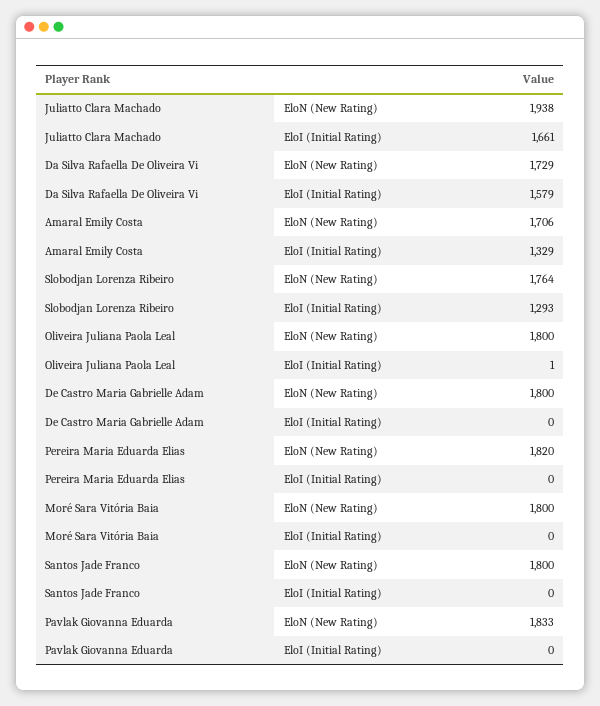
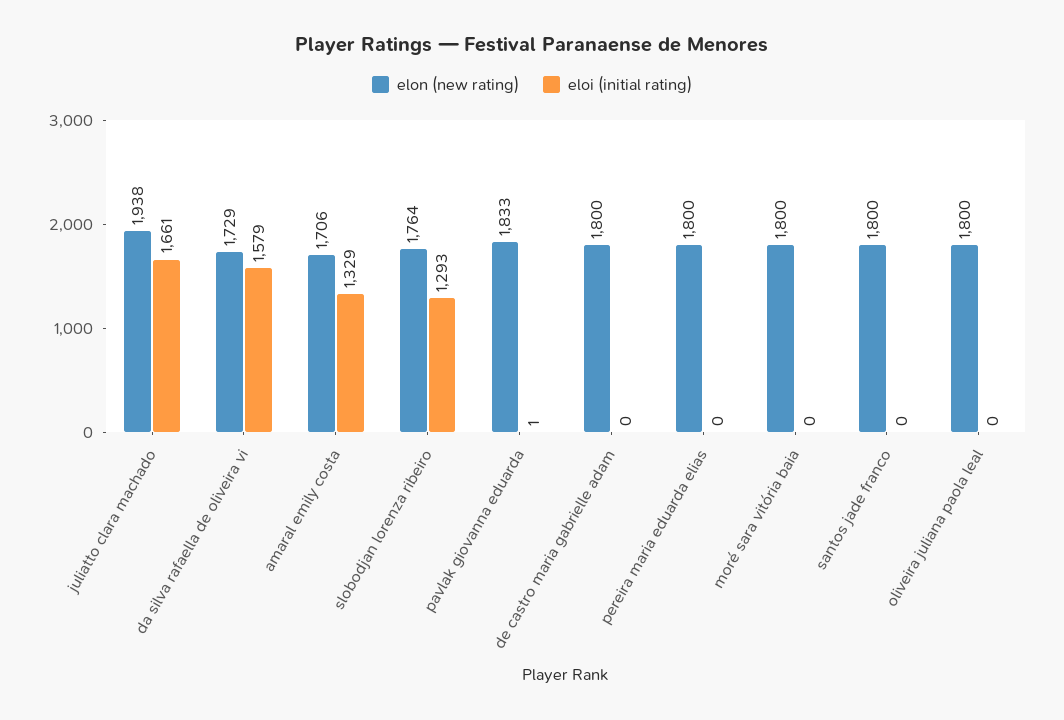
  {
    "EloN (New Rating)": {
      "Juliatto Clara Machado": 1938,
      "Da Silva Rafaella De Oliveira Vi": 1729,
      "Amaral Emily Costa": 1706,
      "Slobodjan Lorenza Ribeiro": 1764,
      "Oliveira Juliana Paola Leal": 1800,
      "De Castro Maria Gabrielle Adam": 1800,
-     "Pereira Maria Eduarda Elias": 1820,
+     "Pereira Maria Eduarda Elias": 1800,
      "Moré Sara Vitória Baia": 1800,
      "Santos Jade Franco": 1800,
      "Pavlak Giovanna Eduarda": 1833
    },
    "EloI (Initial Rating)": {
      "Juliatto Clara Machado": 1661,
      "Da Silva Rafaella De Oliveira Vi": 1579,
      "Amaral Emily Costa": 1329,
      "Slobodjan Lorenza Ribeiro": 1293,
-     "Oliveira Juliana Paola Leal": 1,
+     "Oliveira Juliana Paola Leal": 0,
      "De Castro Maria Gabrielle Adam": 0,
      "Pereira Maria Eduarda Elias": 0,
      "Moré Sara Vitória Baia": 0,
      "Santos Jade Franco": 0,
-     "Pavlak Giovanna Eduarda": 0
+     "Pavlak Giovanna Eduarda": 1
    }
  }

